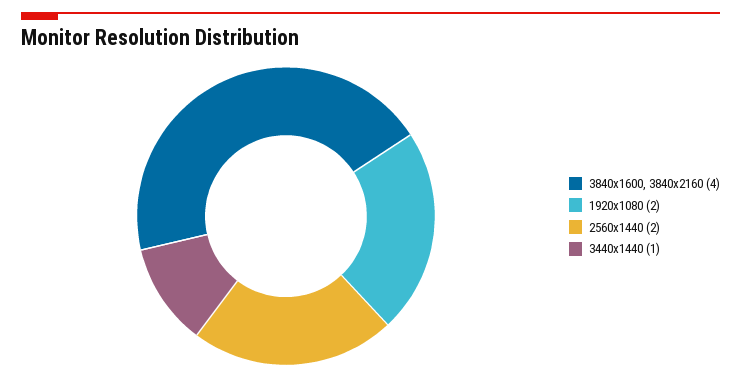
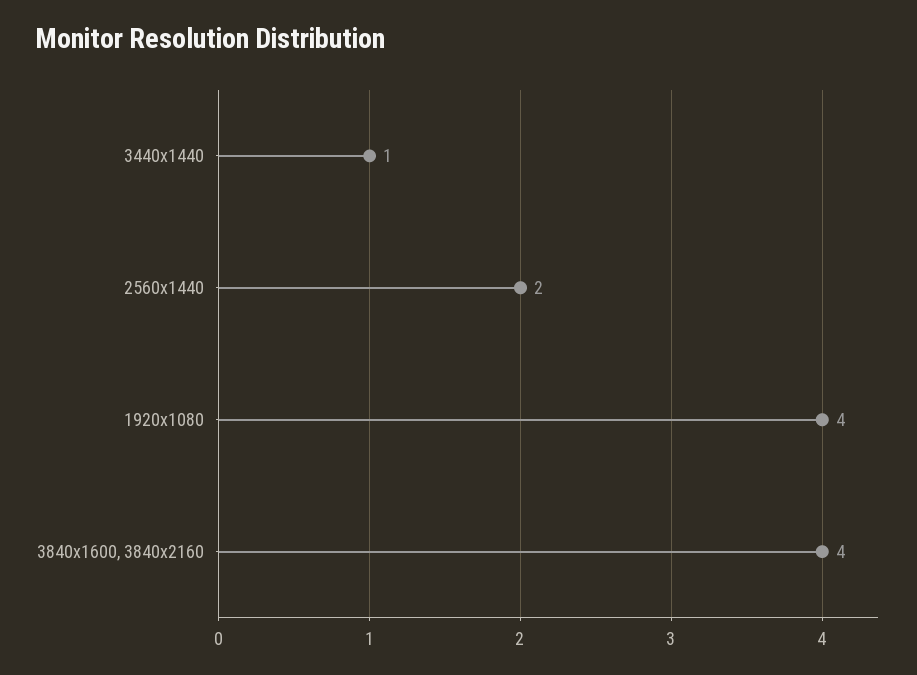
  {
    "3840x1600, 3840x2160": 4,
-   "1920x1080": 2,
+   "1920x1080": 4,
    "2560x1440": 2,
    "3440x1440": 1
  }

